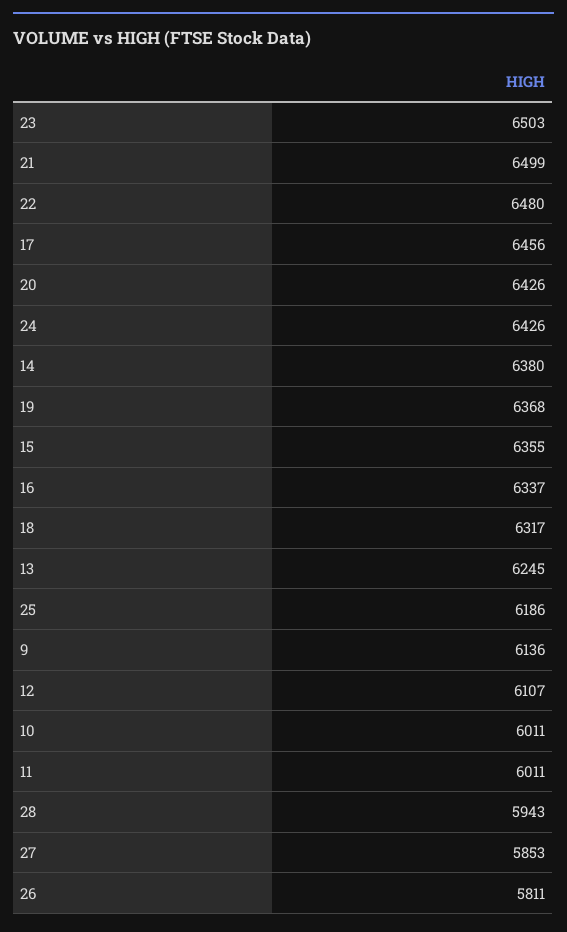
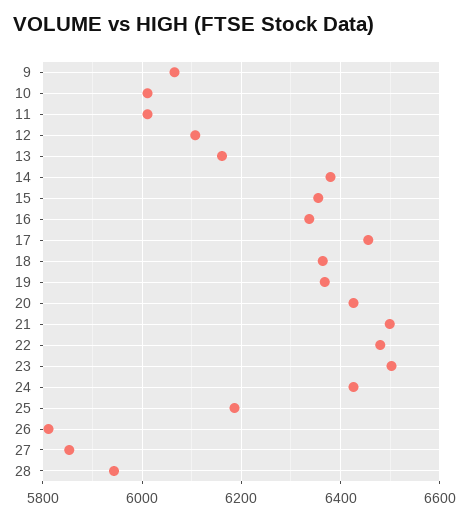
  {
    "23": 6503,
    "21": 6499,
    "22": 6480,
    "17": 6456,
    "20": 6426,
    "24": 6426,
    "14": 6380,
    "19": 6368,
    "15": 6355,
    "16": 6337,
-   "18": 6317,
+   "18": 6360,
-   "13": 6245,
+   "13": 6160,
    "25": 6186,
-   "9": 6136,
+   "9": 6060,
    "12": 6107,
    "10": 6011,
    "11": 6011,
    "28": 5943,
    "27": 5853,
    "26": 5811
  }

